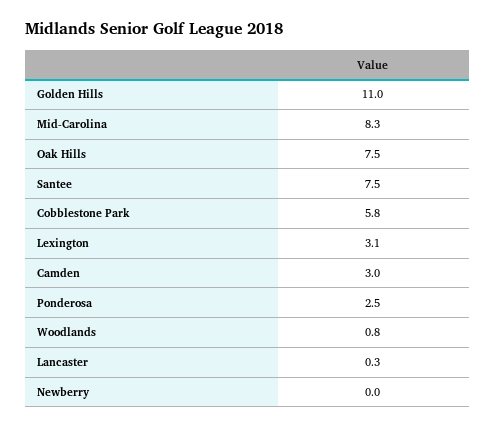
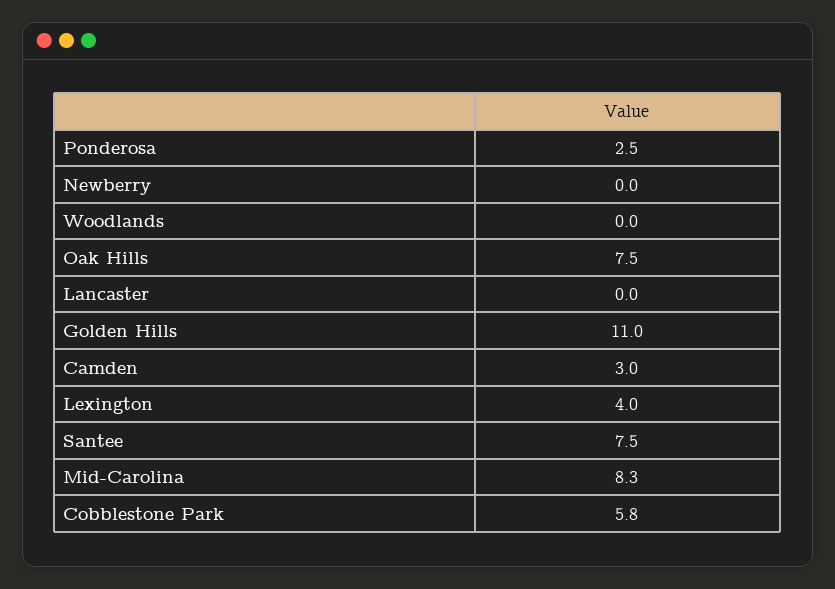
  {
    "Golden Hills": 11,
    "Mid-Carolina": 8.3,
    "Oak Hills": 7.5,
    "Santee": 7.5,
    "Cobblestone Park": 5.8,
-   "Lexington": 3.1,
+   "Lexington": 4,
    "Camden": 3,
    "Ponderosa": 2.5,
-   "Woodlands": 0.8,
+   "Woodlands": 0,
-   "Lancaster": 0.3,
+   "Lancaster": 0,
    "Newberry": 0
  }

